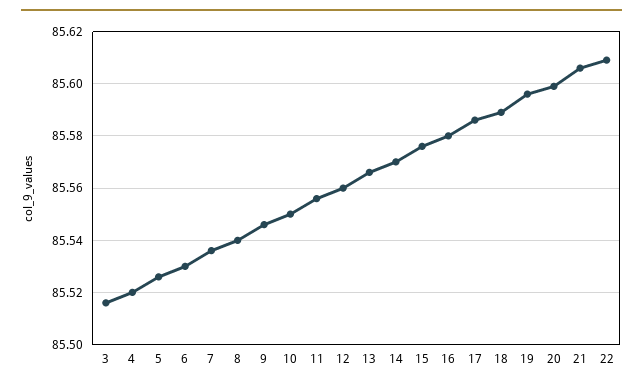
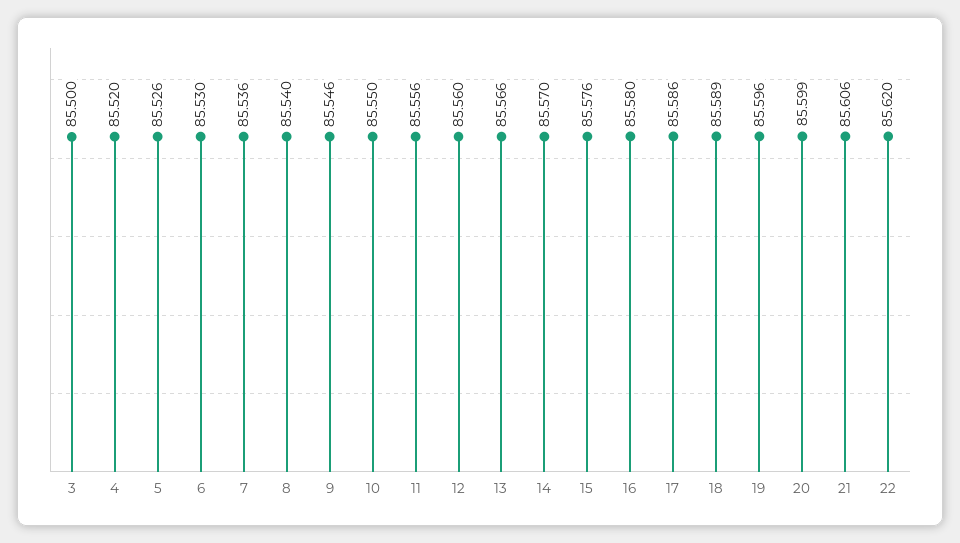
  {
-   "3": 85.515,
+   "3": 85.5,
    "4": 85.52,
    "5": 85.526,
    "6": 85.53,
    "7": 85.536,
    "8": 85.54,
    "9": 85.546,
    "10": 85.55,
    "11": 85.556,
    "12": 85.56,
    "13": 85.566,
    "14": 85.57,
    "15": 85.576,
    "16": 85.58,
    "17": 85.586,
    "18": 85.589,
    "19": 85.596,
    "20": 85.599,
    "21": 85.606,
-   "22": 85.61
+   "22": 85.62
  }

